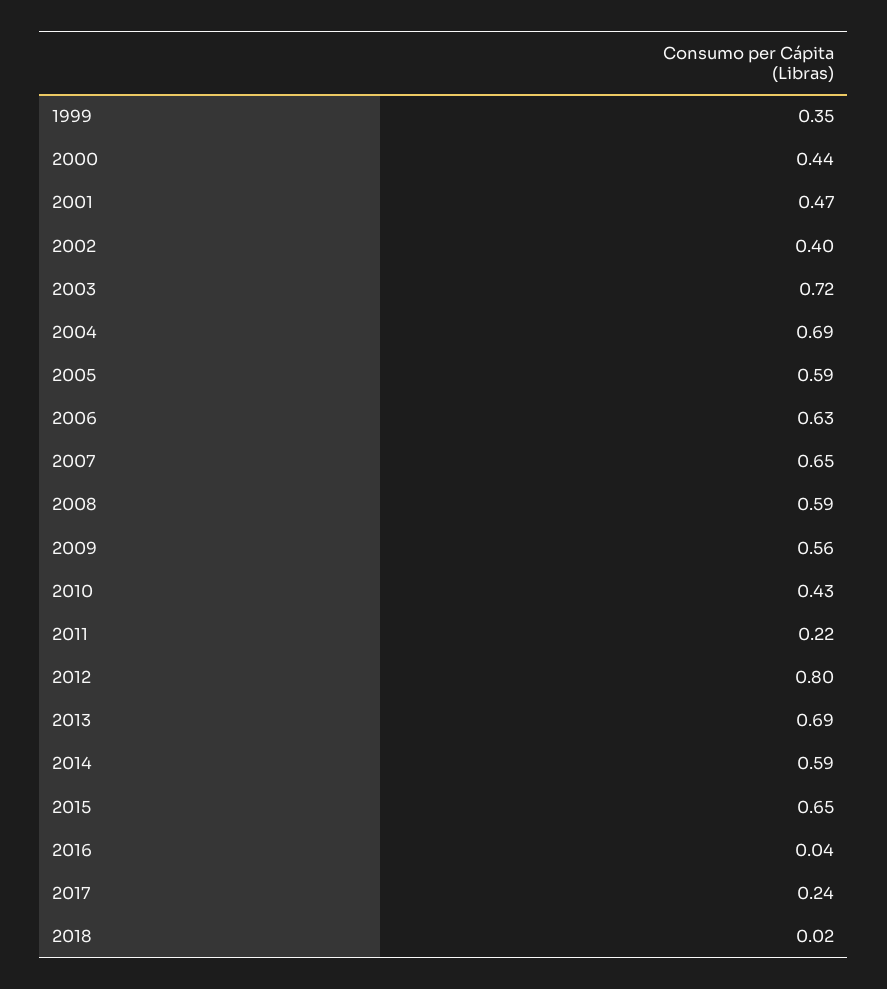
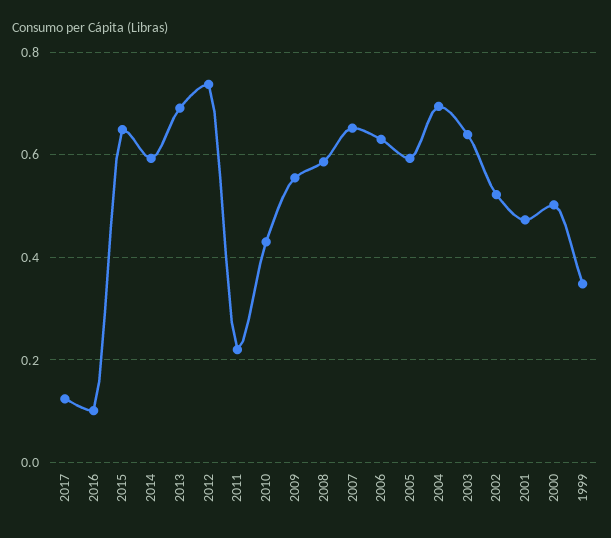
  {
    "1999": 0.35,
-   "2000": 0.44,
+   "2000": 0.5,
    "2001": 0.47,
-   "2002": 0.4,
+   "2002": 0.52,
-   "2003": 0.72,
+   "2003": 0.64,
    "2004": 0.69,
    "2005": 0.59,
    "2006": 0.63,
    "2007": 0.65,
    "2008": 0.59,
    "2009": 0.56,
    "2010": 0.43,
    "2011": 0.22,
-   "2012": 0.8,
+   "2012": 0.74,
    "2013": 0.69,
    "2014": 0.59,
    "2015": 0.65,
-   "2016": 0.04,
+   "2016": 0.1,
-   "2017": 0.24,
+   "2017": 0.12
-   "2018": 0.02
  }

